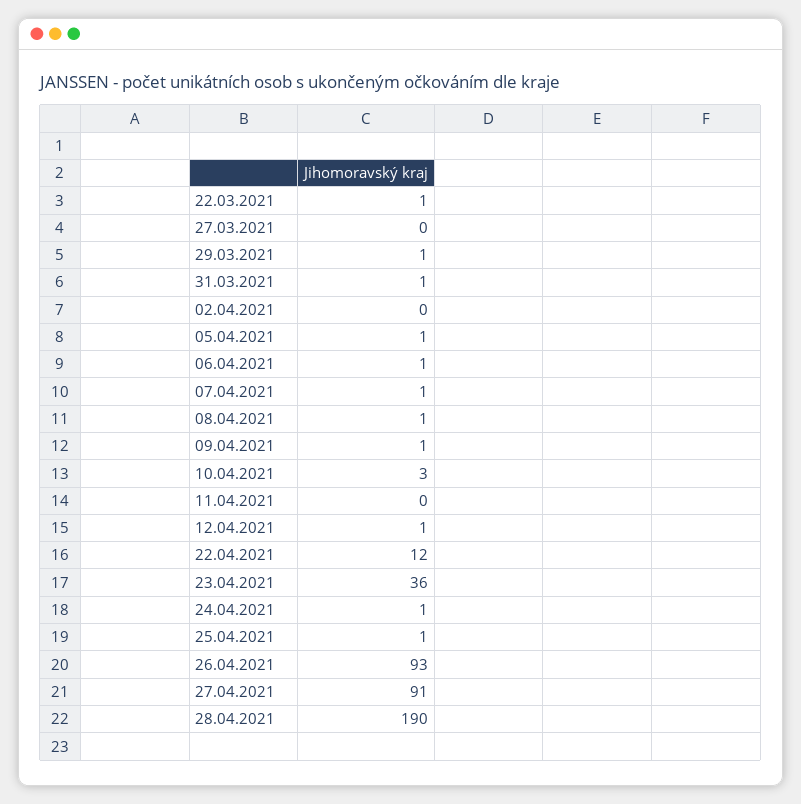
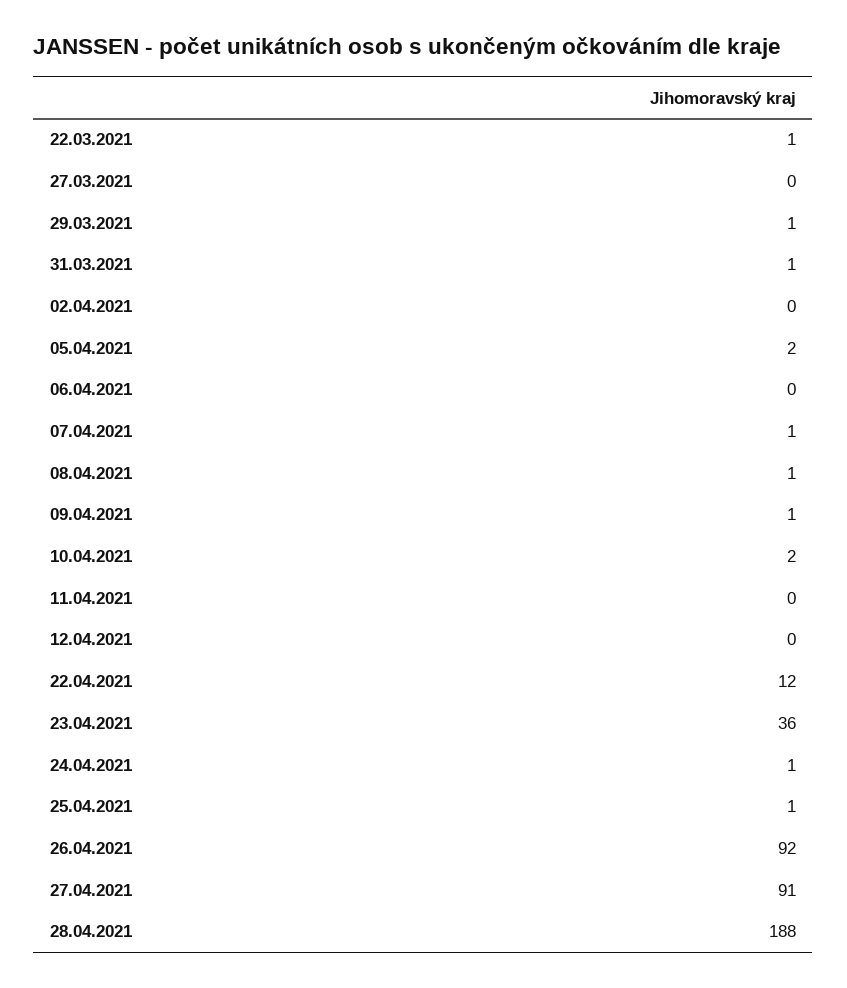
  {
    "22.03.2021": 1,
    "27.03.2021": 0,
    "29.03.2021": 1,
    "31.03.2021": 1,
    "02.04.2021": 0,
-   "05.04.2021": 1,
+   "05.04.2021": 2,
-   "06.04.2021": 1,
+   "06.04.2021": 0,
    "07.04.2021": 1,
    "08.04.2021": 1,
    "09.04.2021": 1,
-   "10.04.2021": 3,
+   "10.04.2021": 2,
    "11.04.2021": 0,
-   "12.04.2021": 1,
+   "12.04.2021": 0,
    "22.04.2021": 12,
    "23.04.2021": 36,
    "24.04.2021": 1,
    "25.04.2021": 1,
-   "26.04.2021": 93,
+   "26.04.2021": 92,
    "27.04.2021": 91,
-   "28.04.2021": 190
+   "28.04.2021": 188
  }

